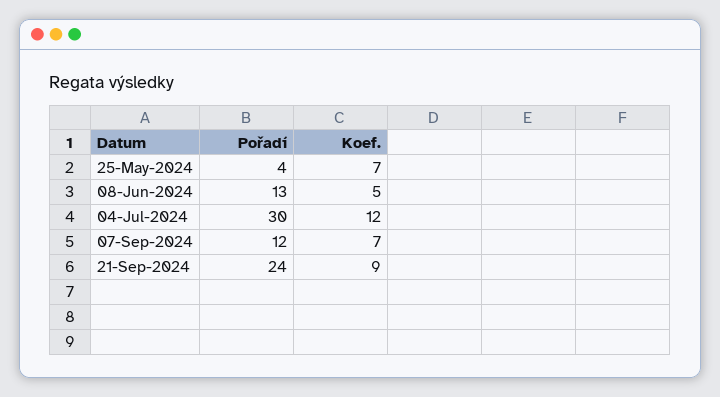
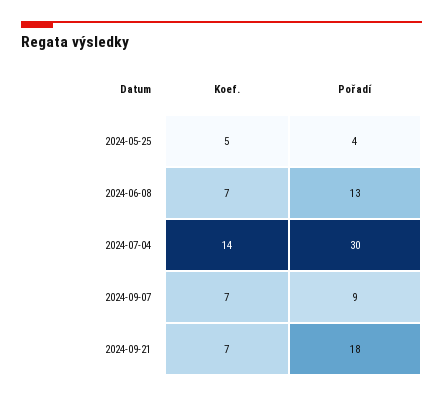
  {
    "Pořadí": {
      "25-May-2024": 4,
      "08-Jun-2024": 13,
      "04-Jul-2024": 30,
-     "07-Sep-2024": 12,
+     "07-Sep-2024": 9,
-     "21-Sep-2024": 24
+     "21-Sep-2024": 18
    },
    "Koef.": {
-     "25-May-2024": 7,
+     "25-May-2024": 5,
-     "08-Jun-2024": 5,
+     "08-Jun-2024": 7,
-     "04-Jul-2024": 12,
+     "04-Jul-2024": 14,
      "07-Sep-2024": 7,
-     "21-Sep-2024": 9
+     "21-Sep-2024": 7
    }
  }

